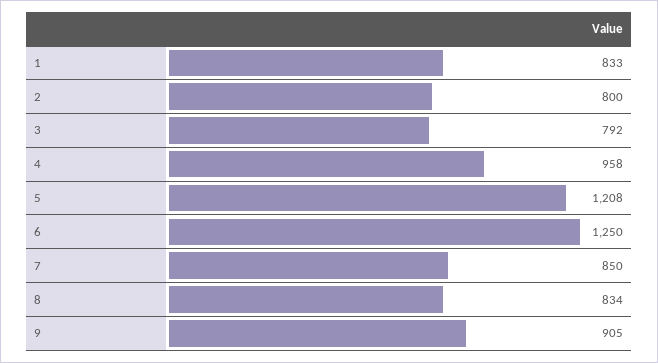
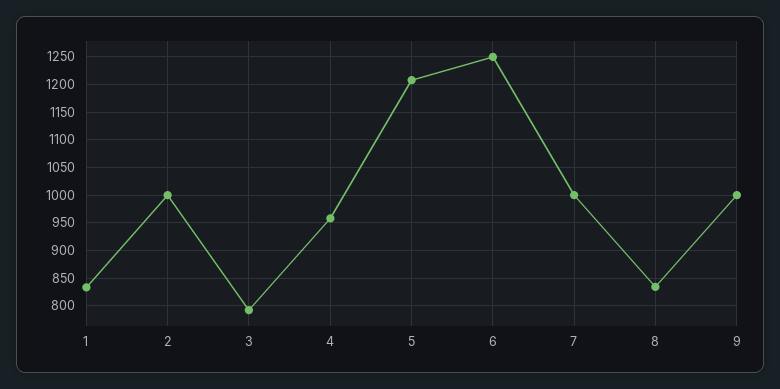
  {
    "1": 833,
-   "2": 800,
+   "2": 1000,
    "3": 792,
    "4": 958,
    "5": 1208,
    "6": 1250,
-   "7": 850,
+   "7": 1000,
    "8": 834,
-   "9": 905
+   "9": 1000
  }

